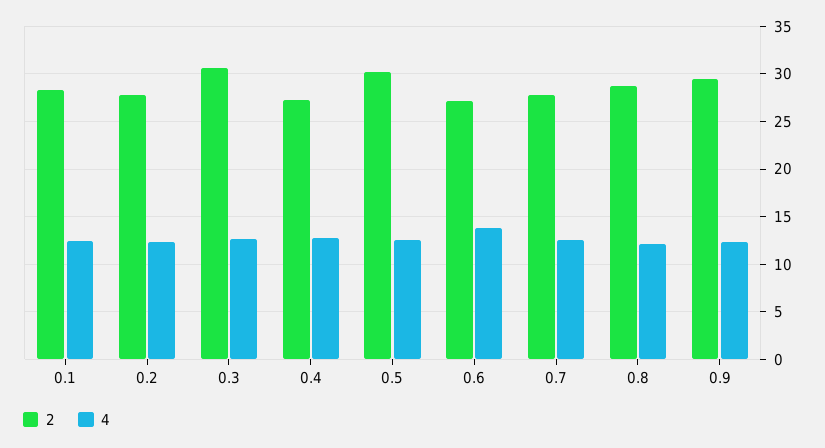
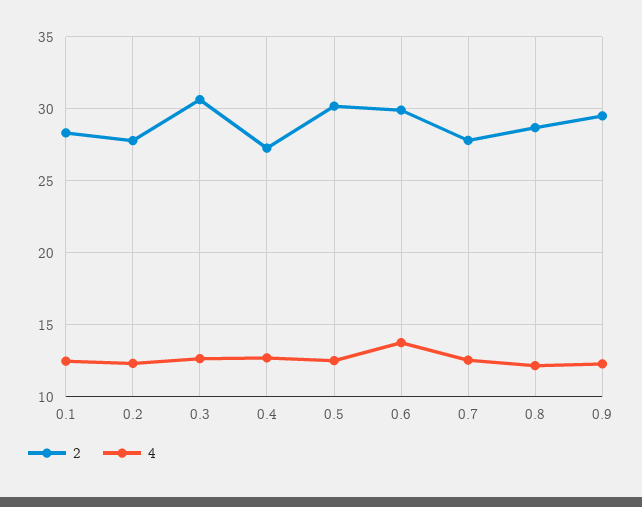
  {
    "2": {
      "0.1": 28.5,
      "0.2": 28,
      "0.3": 30.5,
      "0.4": 27.5,
      "0.5": 30,
-     "0.6": 27,
+     "0.6": 30,
      "0.7": 28,
      "0.8": 28.5,
      "0.9": 29.5
    },
    "4": {
      "0.1": 12.5,
      "0.2": 12.5,
      "0.3": 12.5,
      "0.4": 12.5,
      "0.5": 12.5,
      "0.6": 14,
      "0.7": 12.5,
      "0.8": 12,
      "0.9": 12.5
    }
  }

